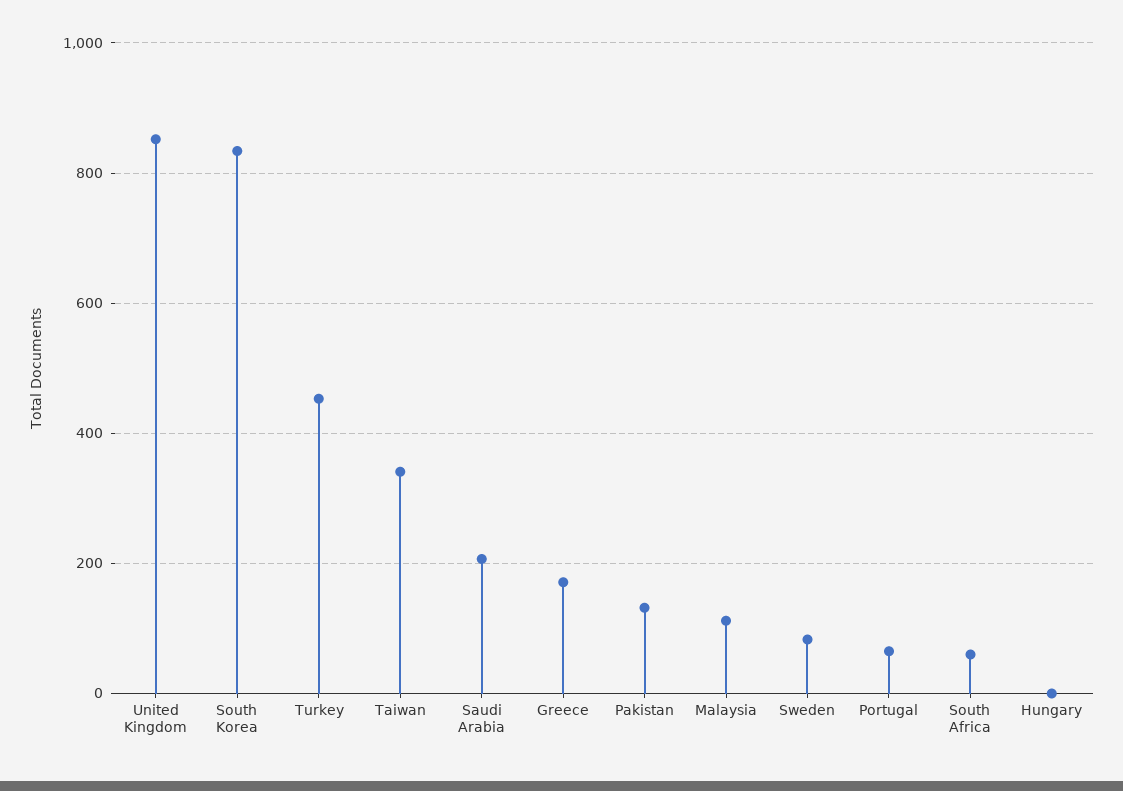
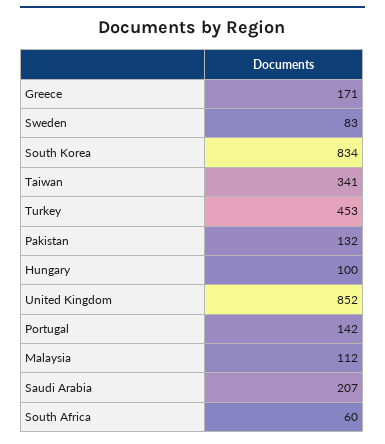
  {
    "United Kingdom": 852,
    "South Korea": 834,
    "Turkey": 453,
    "Taiwan": 341,
    "Saudi Arabia": 207,
    "Greece": 171,
    "Pakistan": 132,
    "Malaysia": 112,
    "Sweden": 83,
-   "Portugal": 60,
+   "Portugal": 142,
    "South Africa": 60,
-   "Hungary": 0
+   "Hungary": 100
  }

